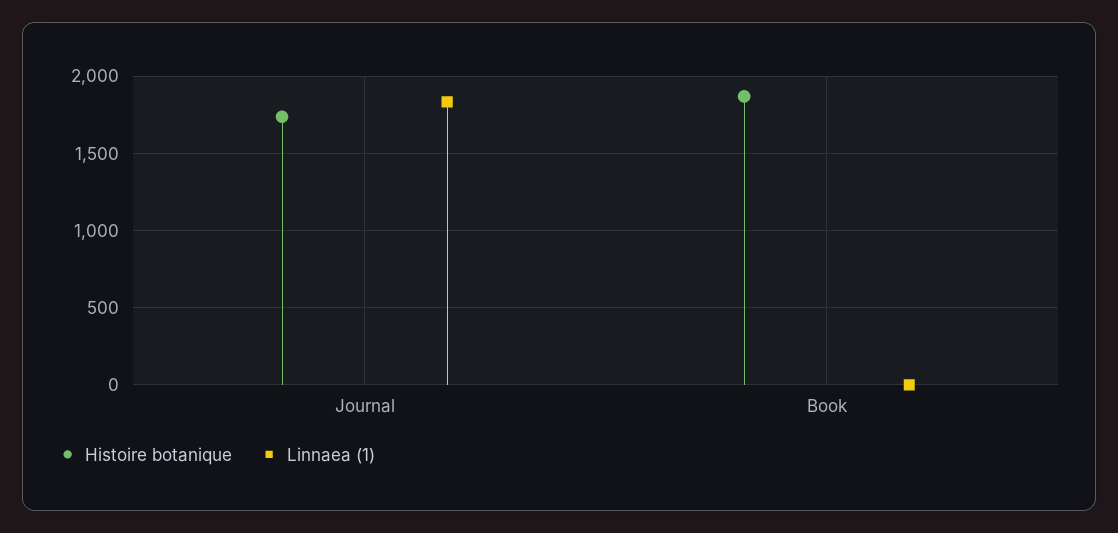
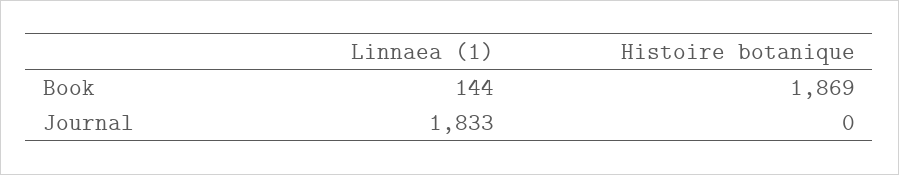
  {
    "Histoire botanique": {
-     "Journal": 1750,
+     "Journal": 0,
      "Book": 1869
    },
    "Linnaea (1)": {
      "Journal": 1833,
-     "Book": 0
+     "Book": 144
    }
  }

